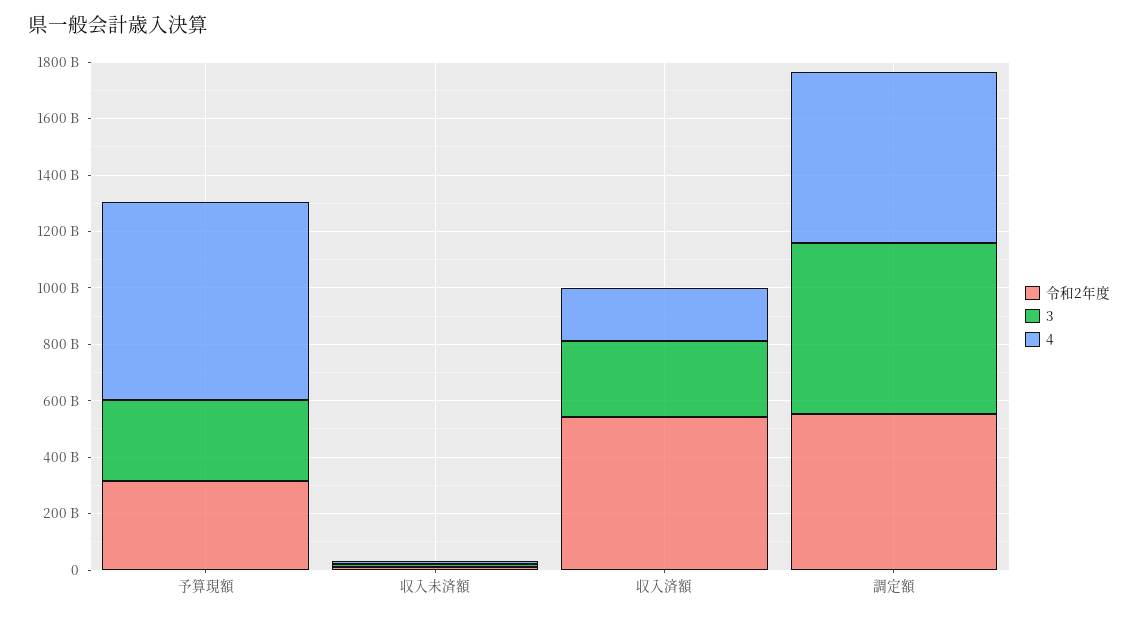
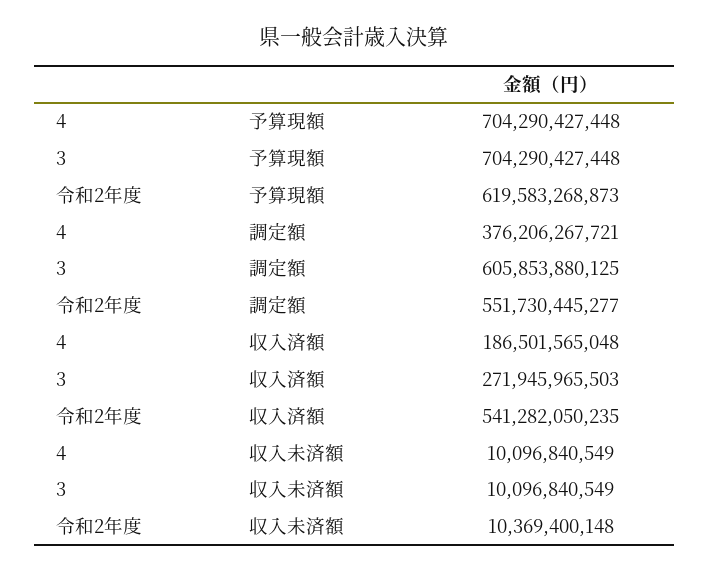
  {
    "令和2年度": {
-     "予算現額": 300000000000,
+     "予算現額": 619583268873,
      "収入未済額": 10369400148,
      "収入済額": 541282050235,
      "調定額": 551730445277
    },
    "3": {
-     "予算現額": 300000000000,
+     "予算現額": 704290427448,
      "収入未済額": 10096840549,
      "収入済額": 271945965503,
      "調定額": 605853880125
    },
    "4": {
      "予算現額": 704290427448,
      "収入未済額": 10096840549,
      "収入済額": 186501565048,
-     "調定額": 600000000000
+     "調定額": 376206267721
    }
  }

